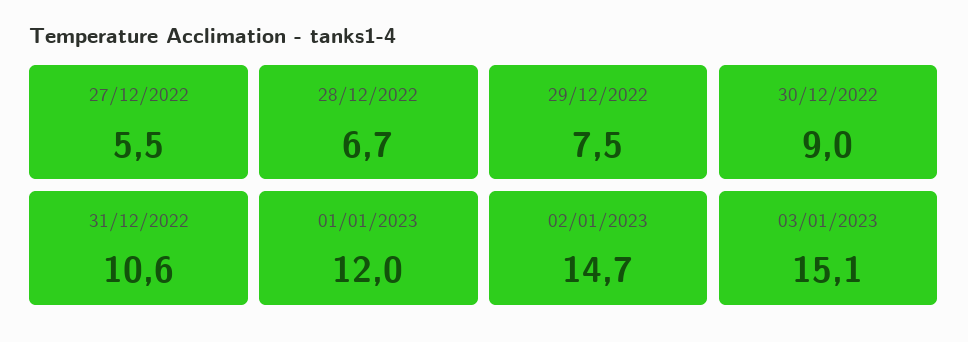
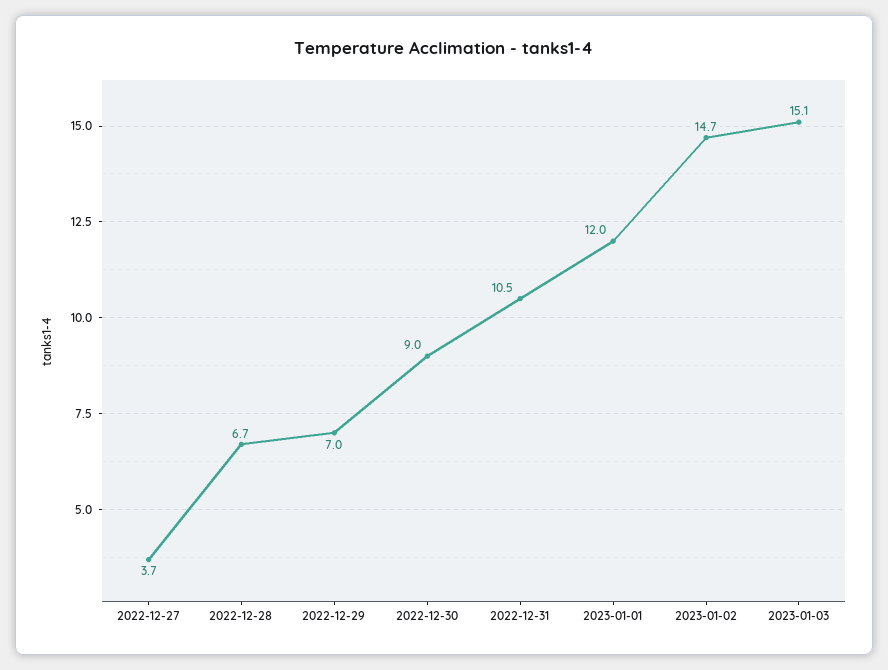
  {
-   "27/12/2022": 5.5,
+   "27/12/2022": 3.7,
    "28/12/2022": 6.7,
-   "29/12/2022": 7.5,
+   "29/12/2022": 7,
    "30/12/2022": 9,
-   "31/12/2022": 10.6,
+   "31/12/2022": 10.5,
    "01/01/2023": 12,
    "02/01/2023": 14.7,
    "03/01/2023": 15.1
  }

